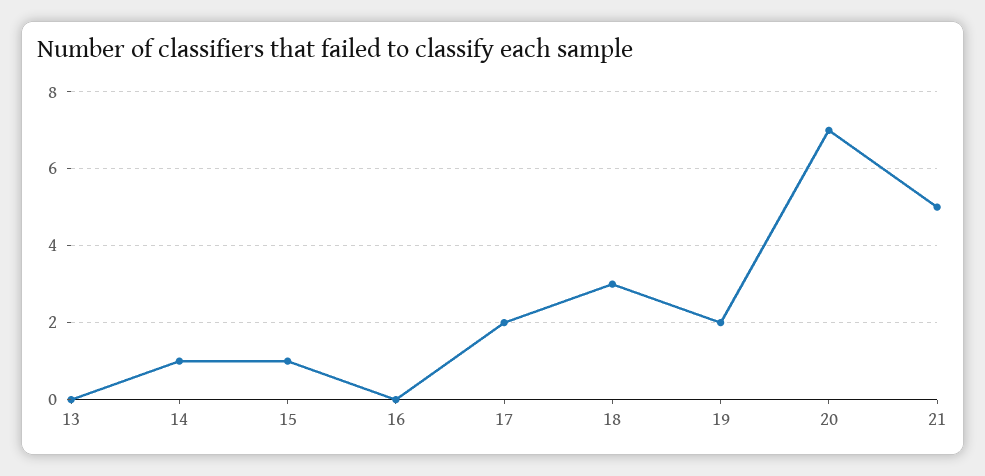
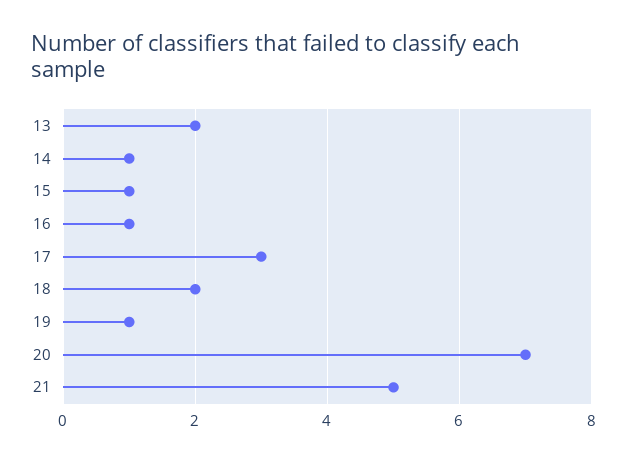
  {
-   "13": 0,
+   "13": 2,
    "14": 1,
    "15": 1,
-   "16": 0,
+   "16": 1,
-   "17": 2,
+   "17": 3,
-   "18": 3,
+   "18": 2,
-   "19": 2,
+   "19": 1,
    "20": 7,
    "21": 5
  }

